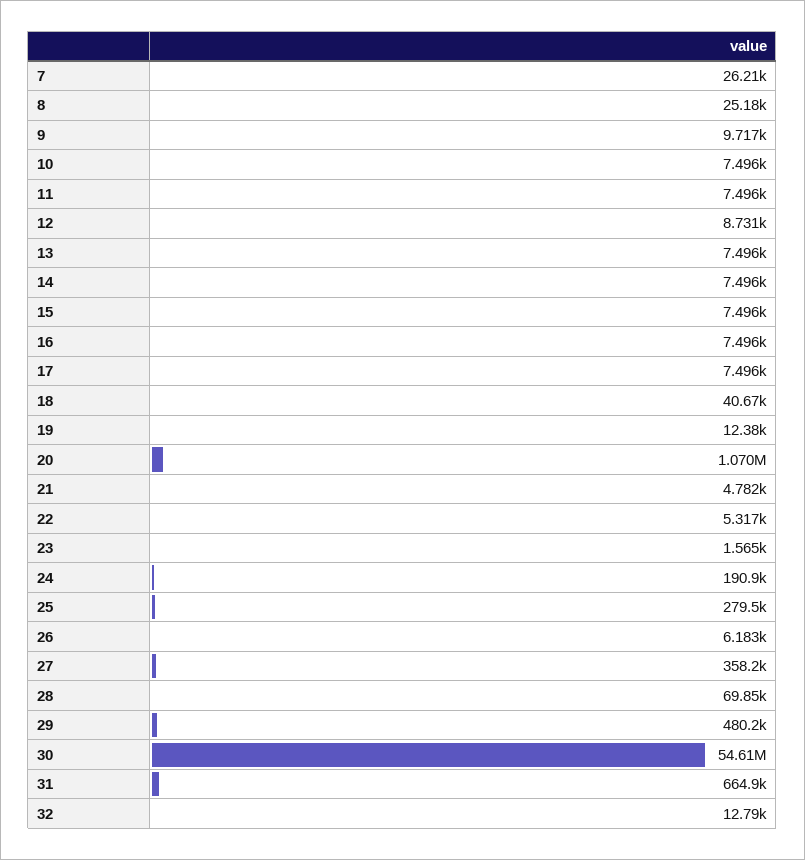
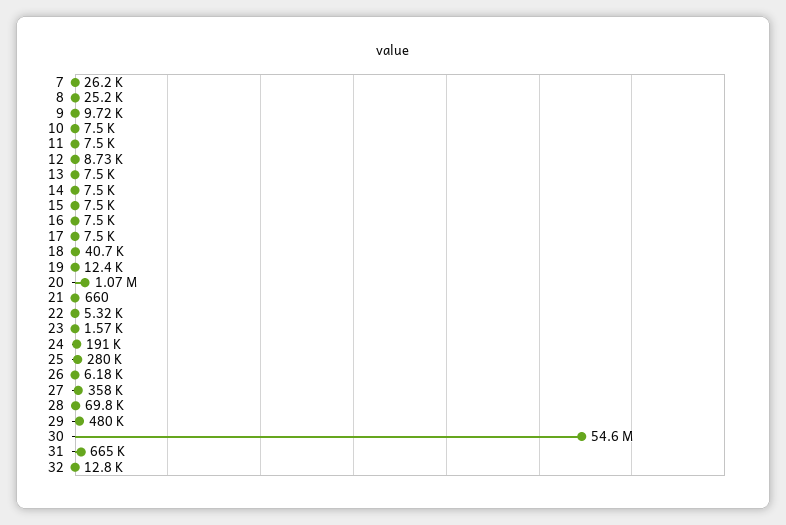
  {
    "7": 26210,
    "8": 25180,
    "9": 9717,
    "10": 7496,
    "11": 7496,
    "12": 8731,
    "13": 7496,
    "14": 7496,
    "15": 7496,
    "16": 7496,
    "17": 7496,
    "18": 40670,
    "19": 12380,
    "20": 1070000,
-   "21": 4782,
+   "21": 660,
    "22": 5317,
    "23": 1565,
    "24": 190900,
    "25": 279500,
    "26": 6183,
    "27": 358200,
    "28": 69850,
    "29": 480200,
    "30": 54610000,
    "31": 664900,
    "32": 12790
  }

